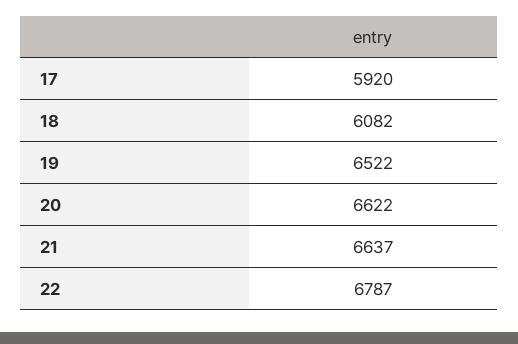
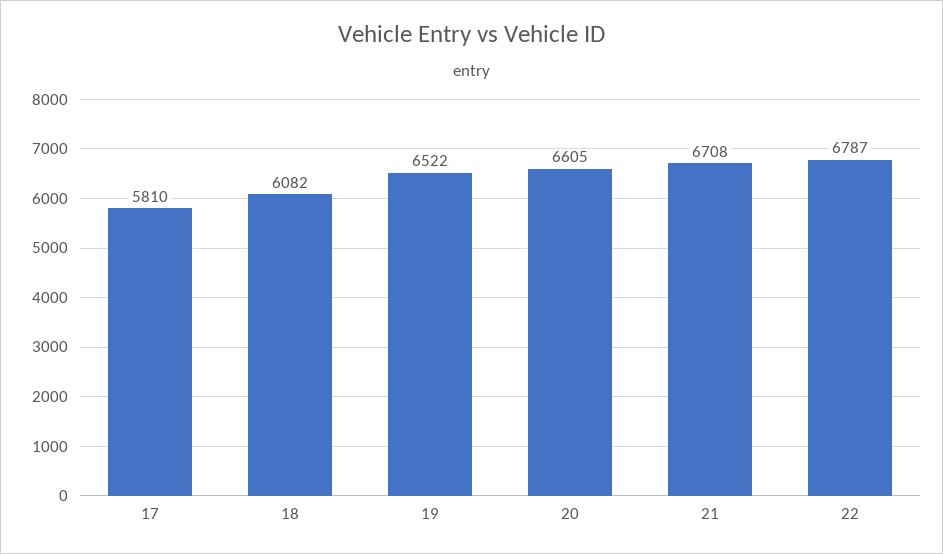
  {
-   "17": 5920,
+   "17": 5810,
    "18": 6082,
    "19": 6522,
-   "20": 6622,
+   "20": 6605,
-   "21": 6637,
+   "21": 6708,
    "22": 6787
  }

